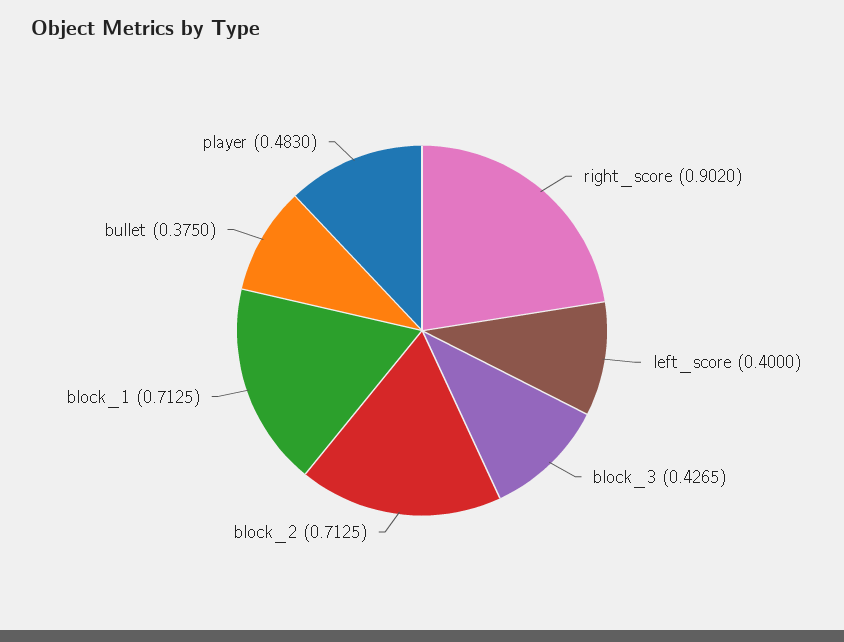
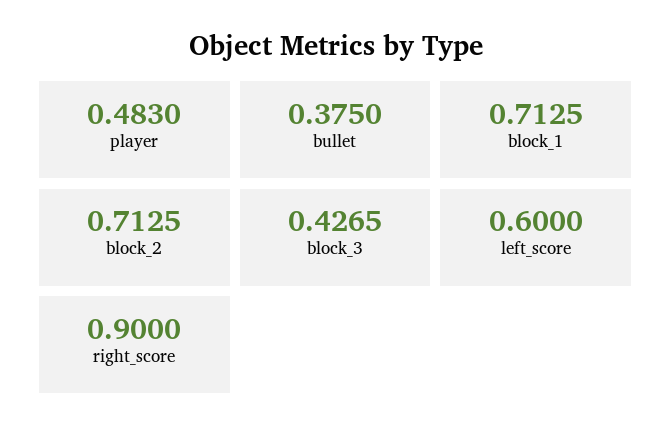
  {
-   "right_score": 0.902,
+   "right_score": 0.9,
-   "left_score": 0.4,
+   "left_score": 0.6,
    "block_3": 0.4265,
    "block_2": 0.7125,
    "block_1": 0.7125,
    "bullet": 0.375,
    "player": 0.483
  }

